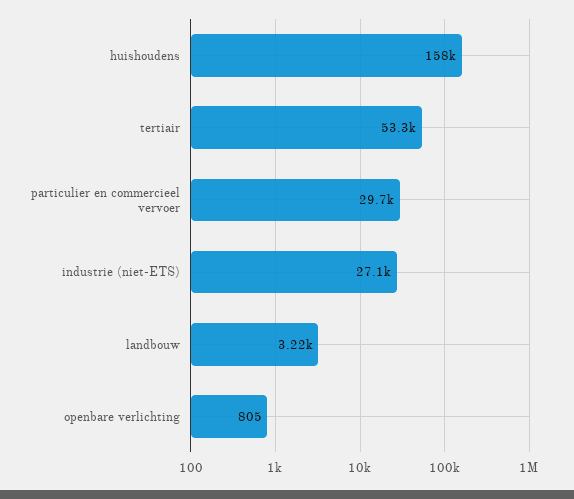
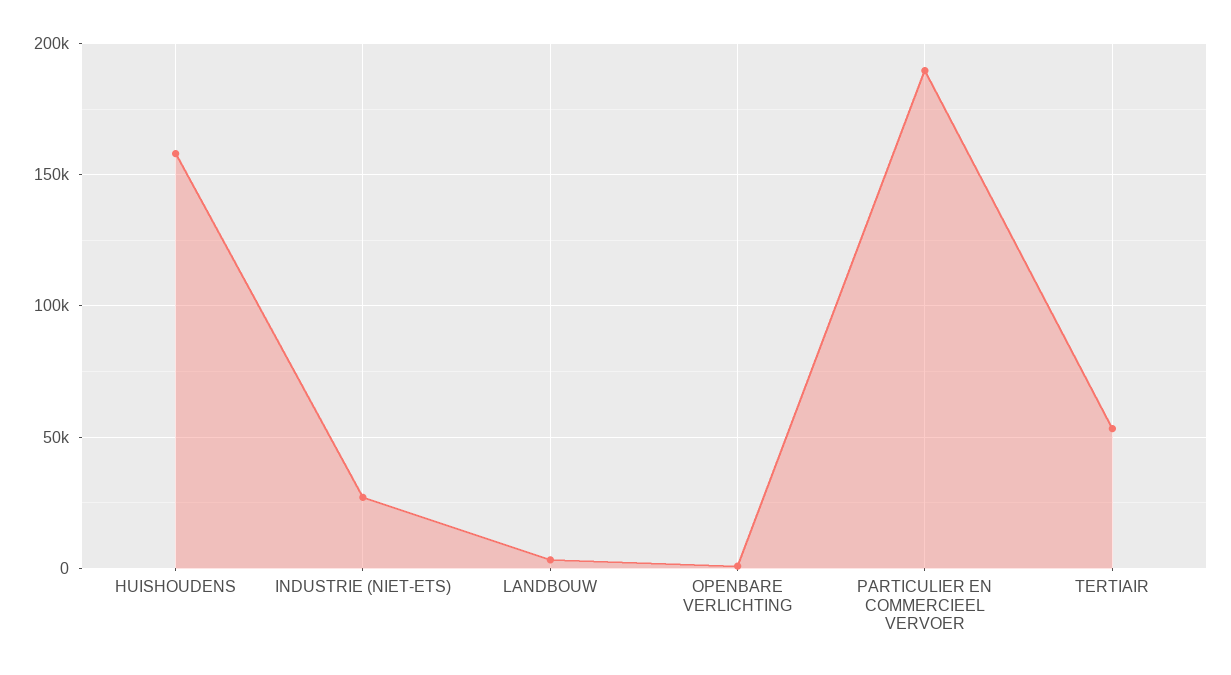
  {
    "huishoudens": 158000,
    "tertiair": 53300,
-   "particulier en commercieel vervoer": 29700,
+   "particulier en commercieel vervoer": 190000,
    "industrie (niet-ETS)": 27100,
    "landbouw": 3220,
    "openbare verlichting": 805
  }

